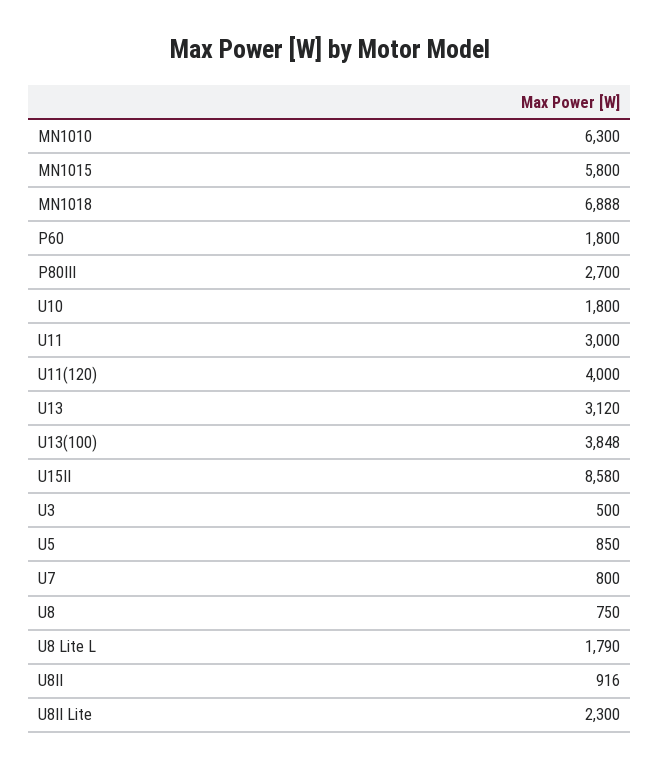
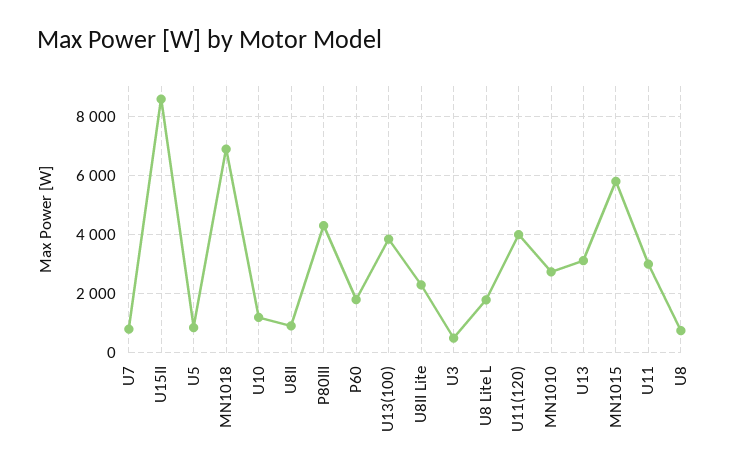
  {
-   "MN1010": 6300,
+   "MN1010": 2750,
    "MN1015": 5800,
    "MN1018": 6888,
    "P60": 1800,
-   "P80III": 2700,
+   "P80III": 4250,
-   "U10": 1800,
+   "U10": 1250,
    "U11": 3000,
    "U11(120)": 4000,
    "U13": 3120,
    "U13(100)": 3848,
    "U15II": 8580,
    "U3": 500,
    "U5": 850,
    "U7": 800,
    "U8": 750,
    "U8 Lite L": 1790,
    "U8II": 916,
    "U8II Lite": 2300
  }

